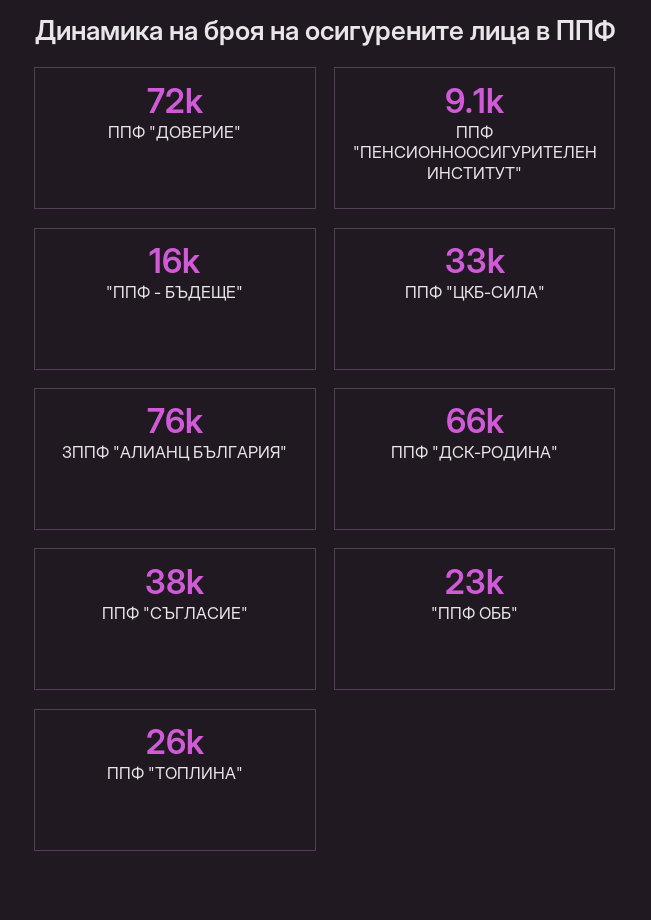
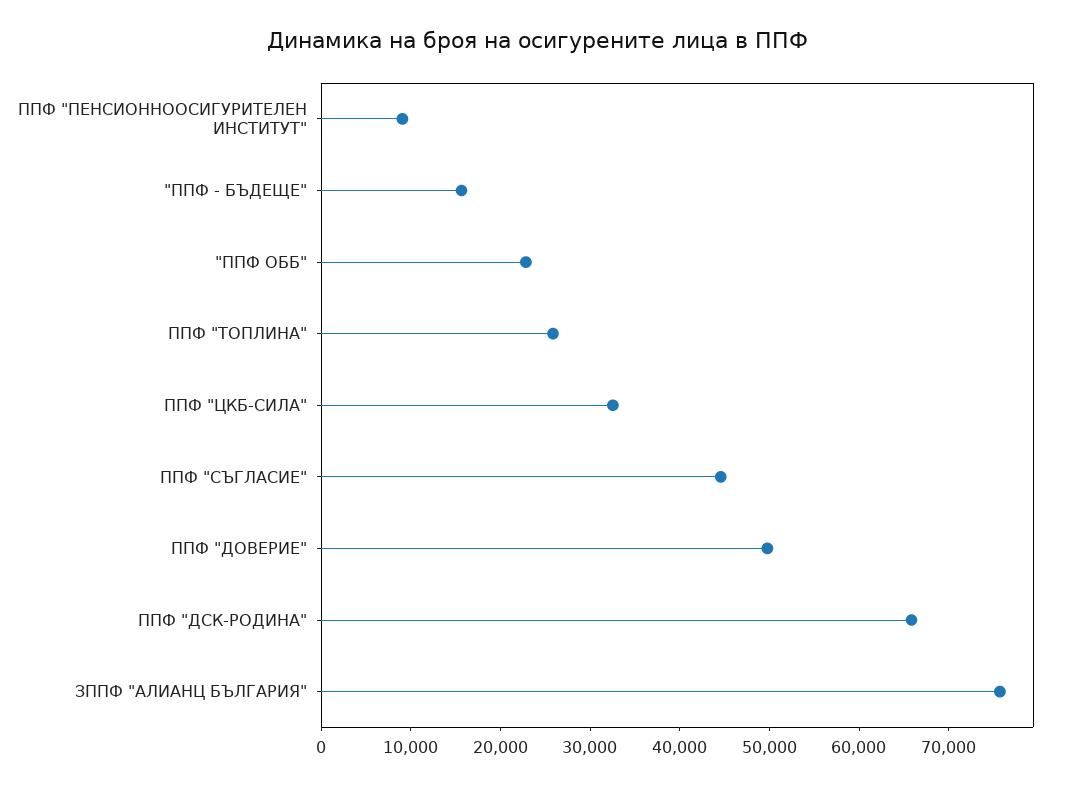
  {
-   "ППФ \"ДОВЕРИЕ\"": 72000,
+   "ППФ \"ДОВЕРИЕ\"": 50000,
    "ППФ \"ПЕНСИОННООСИГУРИТЕЛЕН ИНСТИТУТ\"": 9100,
    "\"ППФ - БЪДЕЩЕ\"": 16000,
    "ППФ \"ЦКБ-СИЛА\"": 33000,
    "ЗППФ \"АЛИАНЦ БЪЛГАРИЯ\"": 76000,
    "ППФ \"ДСК-РОДИНА\"": 66000,
-   "ППФ \"СЪГЛАСИЕ\"": 38000,
+   "ППФ \"СЪГЛАСИЕ\"": 44000,
    "\"ППФ ОББ\"": 23000,
    "ППФ \"ТОПЛИНА\"": 26000
  }

